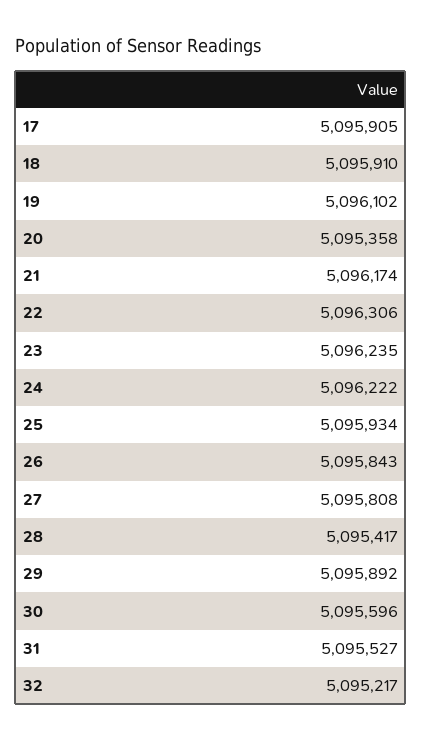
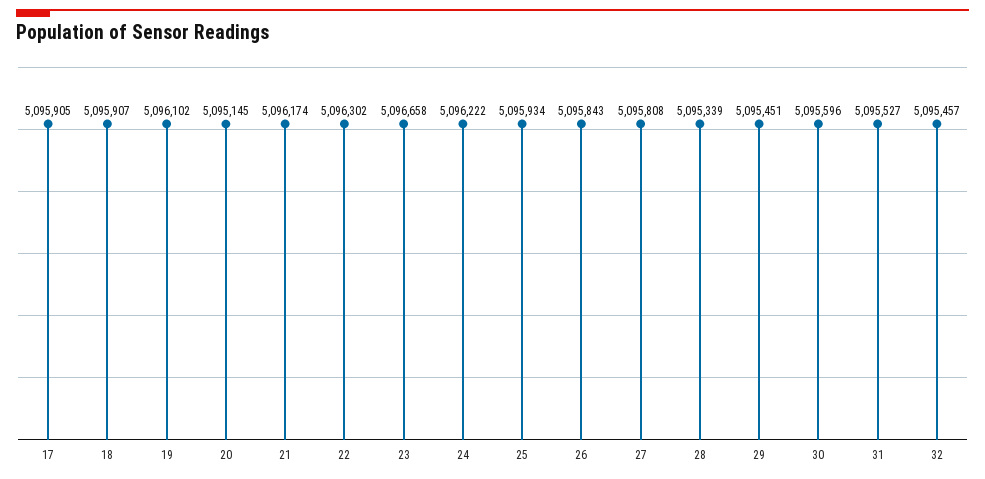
  {
    "17": 5095905,
-   "18": 5095910,
+   "18": 5095907,
    "19": 5096102,
-   "20": 5095358,
+   "20": 5095145,
    "21": 5096174,
-   "22": 5096306,
+   "22": 5096302,
-   "23": 5096235,
+   "23": 5096658,
    "24": 5096222,
    "25": 5095934,
    "26": 5095843,
    "27": 5095808,
-   "28": 5095417,
+   "28": 5095339,
-   "29": 5095892,
+   "29": 5095451,
    "30": 5095596,
    "31": 5095527,
-   "32": 5095217
+   "32": 5095457
  }

